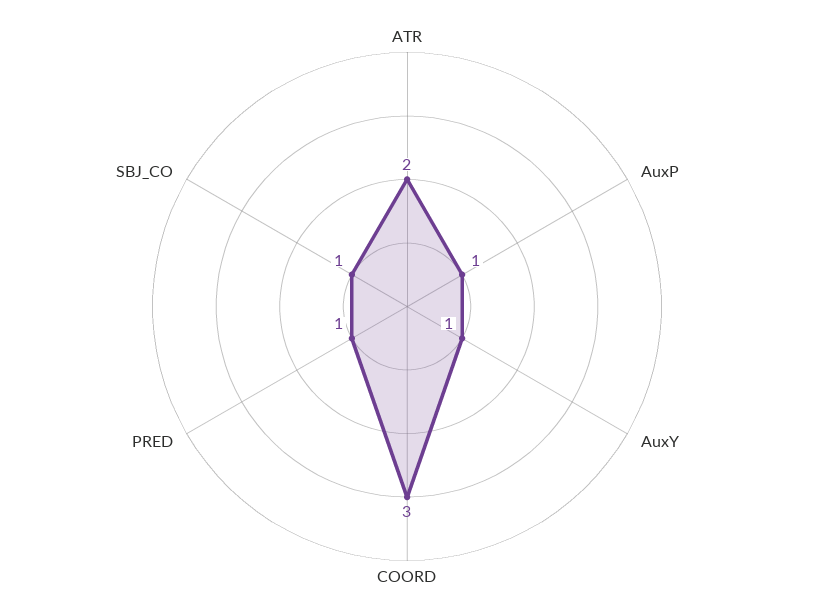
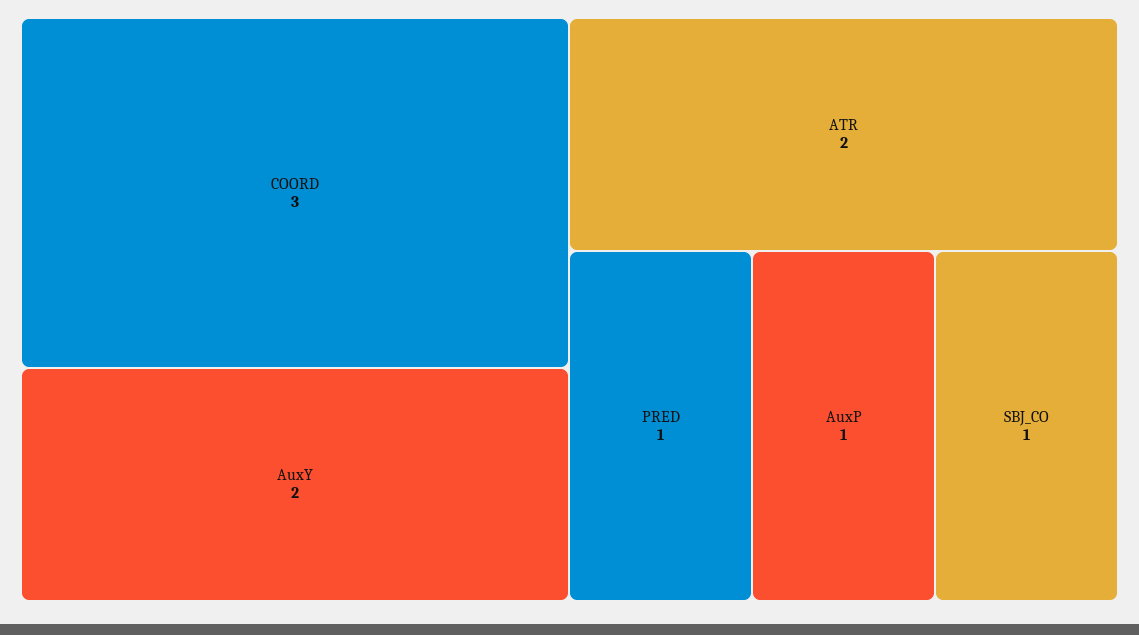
  {
    "ATR": 2,
    "AuxP": 1,
-   "AuxY": 1,
+   "AuxY": 2,
    "COORD": 3,
    "PRED": 1,
    "SBJ_CO": 1
  }

